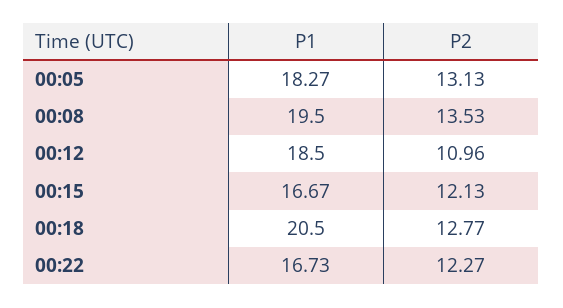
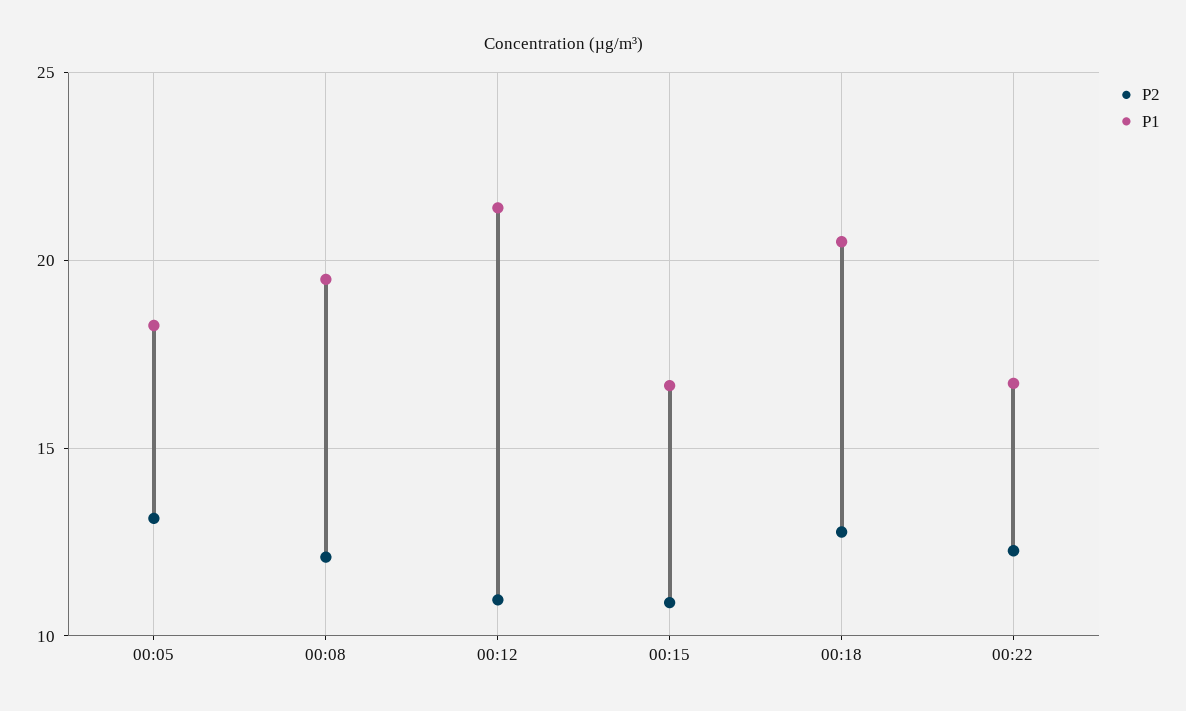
  {
    "P1": {
      "00:05": 18.27,
      "00:08": 19.5,
-     "00:12": 18.5,
+     "00:12": 21.5,
      "00:15": 16.67,
      "00:18": 20.5,
      "00:22": 16.73
    },
    "P2": {
      "00:05": 13.13,
-     "00:08": 13.53,
+     "00:08": 12,
      "00:12": 10.96,
-     "00:15": 12.13,
+     "00:15": 11,
      "00:18": 12.77,
      "00:22": 12.27
    }
  }

